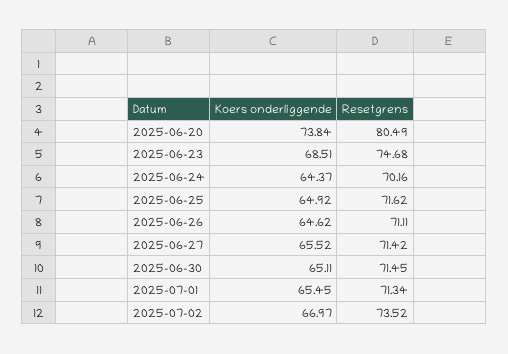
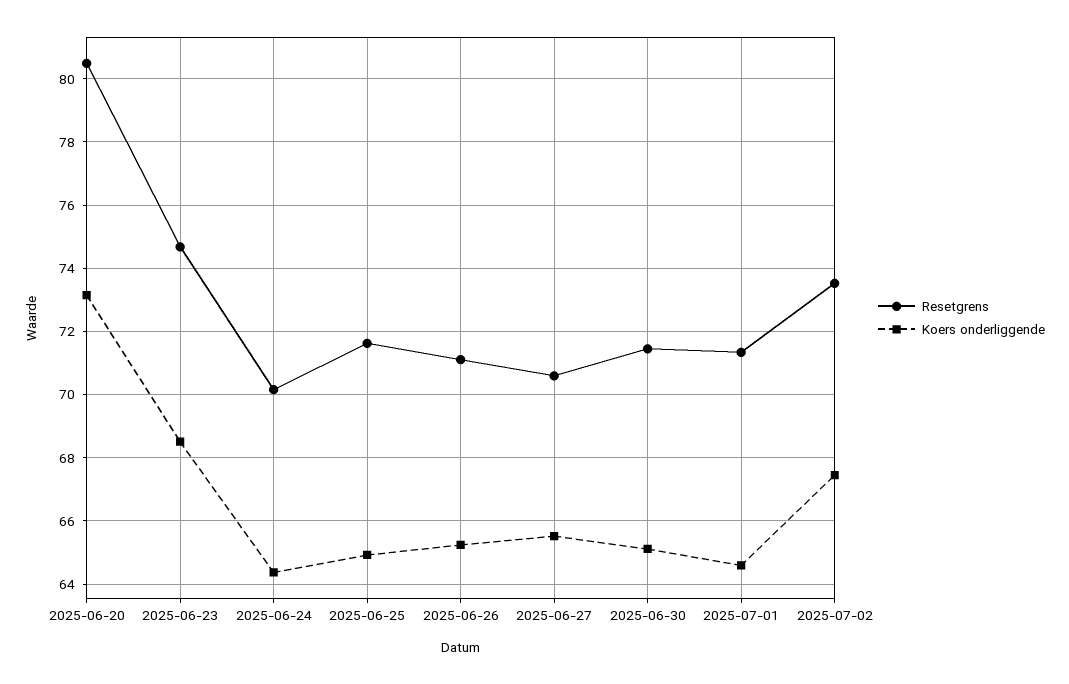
  {
    "Koers onderliggende": {
-     "2025-06-20": 73.84,
+     "2025-06-20": 73.2,
      "2025-06-23": 68.51,
      "2025-06-24": 64.37,
      "2025-06-25": 64.92,
-     "2025-06-26": 64.62,
+     "2025-06-26": 65.2,
      "2025-06-27": 65.52,
      "2025-06-30": 65.11,
-     "2025-07-01": 65.45,
+     "2025-07-01": 64.6,
-     "2025-07-02": 66.97
+     "2025-07-02": 67.4
    },
    "Resetgrens": {
      "2025-06-20": 80.49,
      "2025-06-23": 74.68,
      "2025-06-24": 70.16,
      "2025-06-25": 71.62,
      "2025-06-26": 71.11,
-     "2025-06-27": 71.42,
+     "2025-06-27": 70.6,
      "2025-06-30": 71.45,
      "2025-07-01": 71.34,
      "2025-07-02": 73.52
    }
  }

